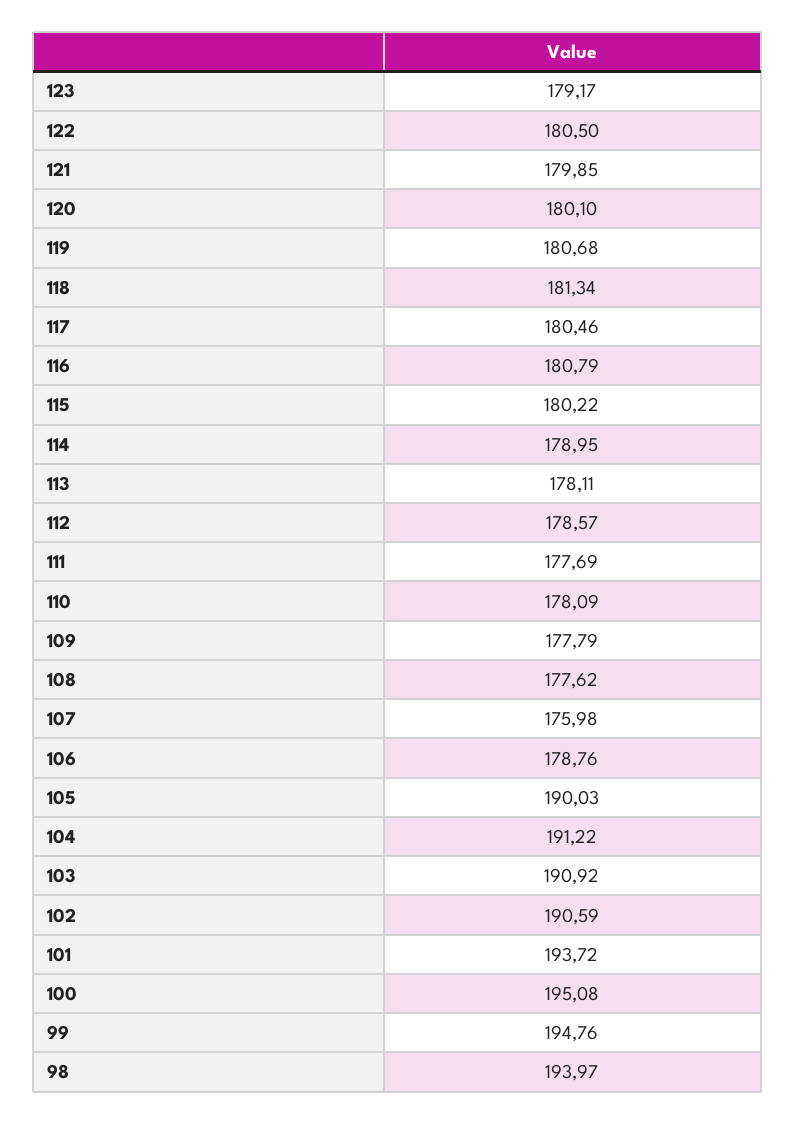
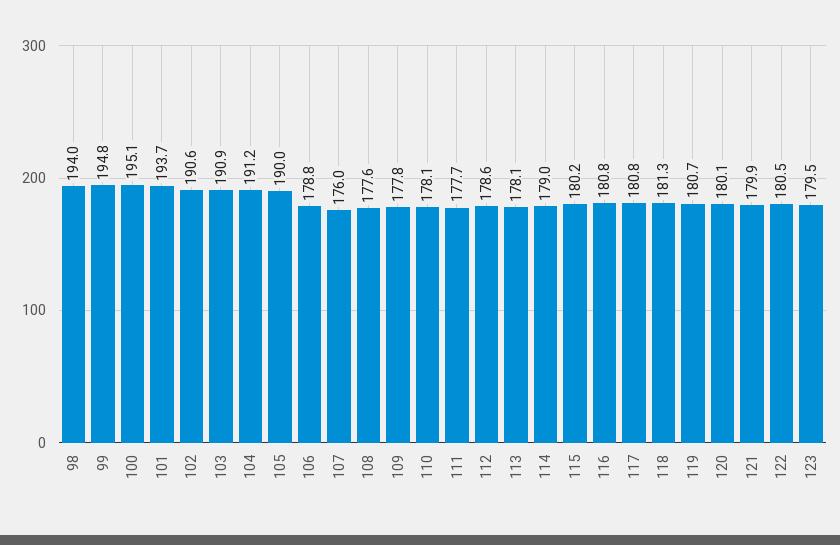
  {
-   "123": 179.17,
+   "123": 179.5,
    "122": 180.5,
    "121": 179.85,
    "120": 180.1,
    "119": 180.68,
    "118": 181.34,
-   "117": 180.46,
+   "117": 180.8,
    "116": 180.79,
    "115": 180.22,
    "114": 178.95,
    "113": 178.11,
    "112": 178.57,
    "111": 177.69,
    "110": 178.09,
    "109": 177.79,
    "108": 177.62,
    "107": 175.98,
    "106": 178.76,
    "105": 190.03,
    "104": 191.22,
    "103": 190.92,
    "102": 190.59,
    "101": 193.72,
    "100": 195.08,
    "99": 194.76,
    "98": 193.97
  }

